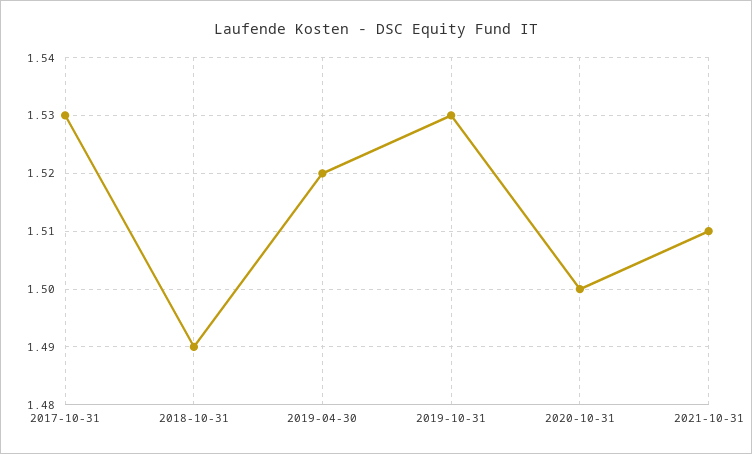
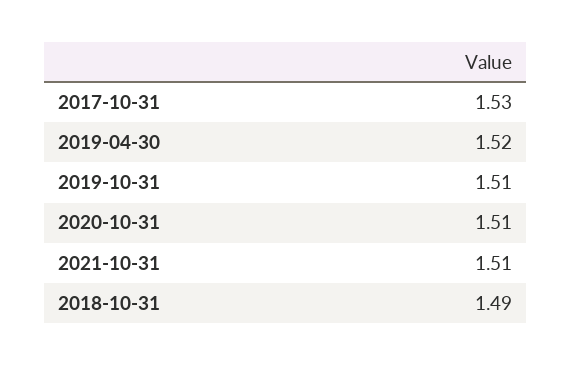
  {
    "2017-10-31": 1.53,
    "2018-10-31": 1.49,
    "2019-04-30": 1.52,
-   "2019-10-31": 1.53,
+   "2019-10-31": 1.51,
-   "2020-10-31": 1.5,
+   "2020-10-31": 1.51,
    "2021-10-31": 1.51
  }

